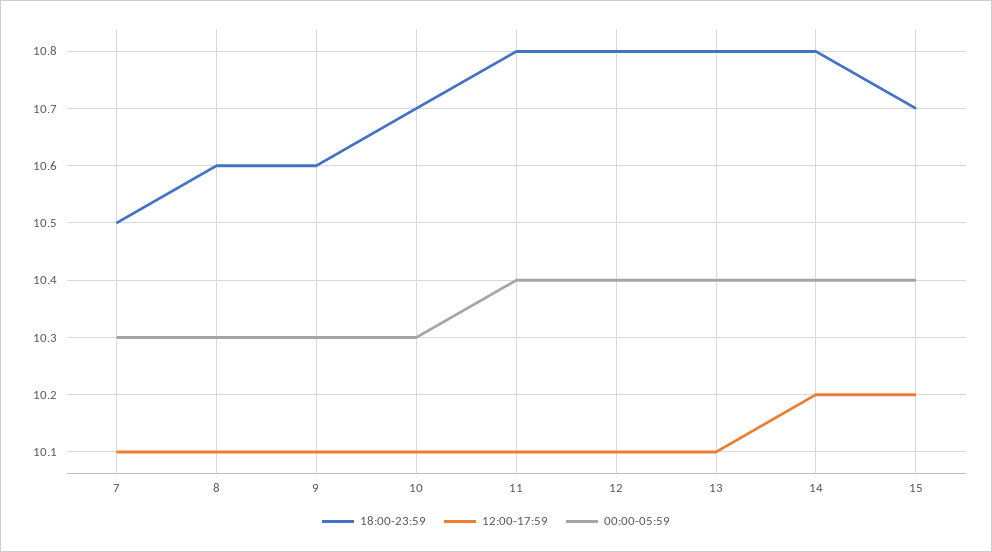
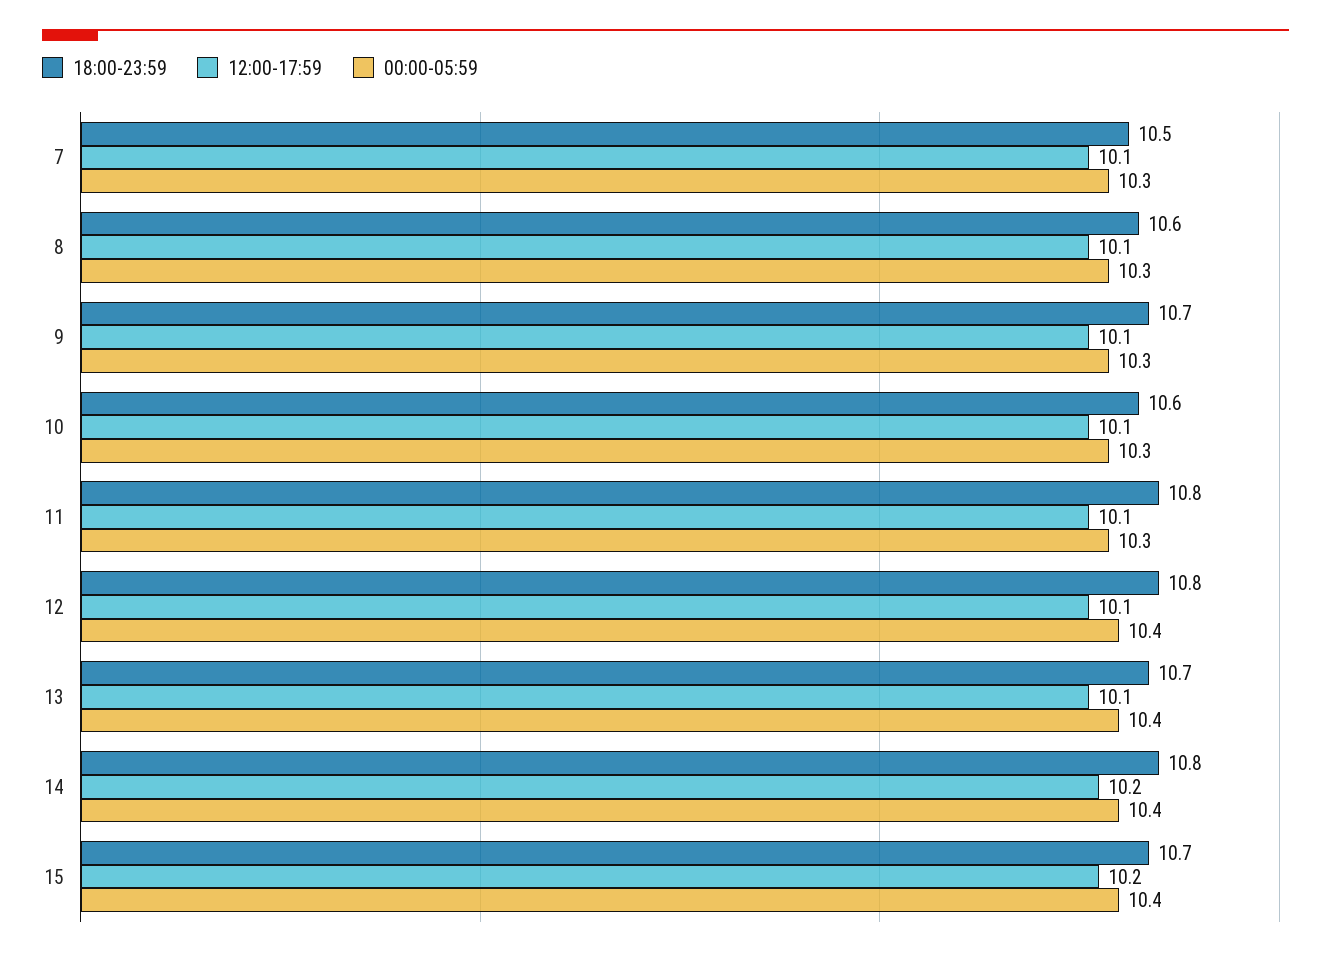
  {
    "18:00-23:59": {
      "7": 10.5,
      "8": 10.6,
-     "9": 10.6,
+     "9": 10.7,
-     "10": 10.7,
+     "10": 10.6,
      "11": 10.8,
      "12": 10.8,
-     "13": 10.8,
+     "13": 10.7,
      "14": 10.8,
      "15": 10.7
    },
    "12:00-17:59": {
      "7": 10.1,
      "8": 10.1,
      "9": 10.1,
      "10": 10.1,
      "11": 10.1,
      "12": 10.1,
      "13": 10.1,
      "14": 10.2,
      "15": 10.2
    },
    "00:00-05:59": {
      "7": 10.3,
      "8": 10.3,
      "9": 10.3,
      "10": 10.3,
-     "11": 10.4,
+     "11": 10.3,
      "12": 10.4,
      "13": 10.4,
      "14": 10.4,
      "15": 10.4
    }
  }

